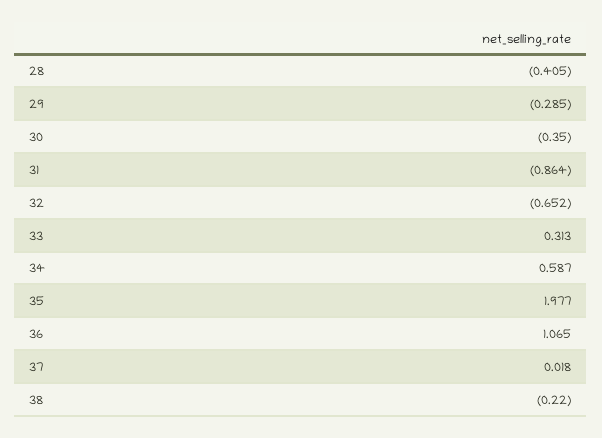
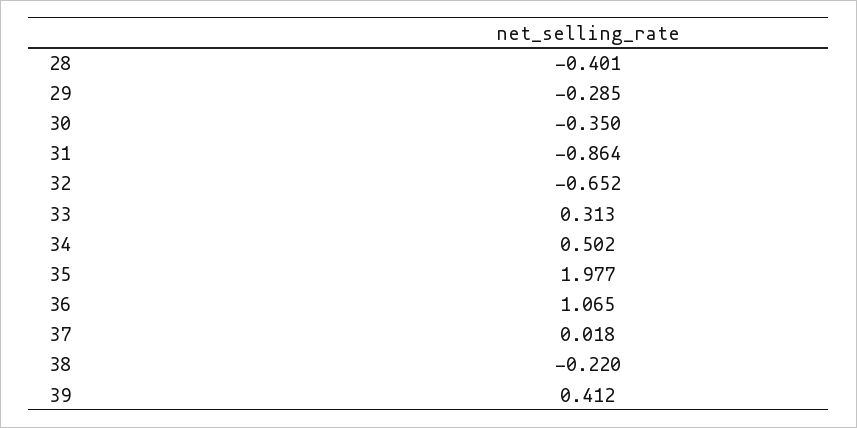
  {
-   "28": -0.405,
+   "28": -0.401,
    "29": -0.285,
    "30": -0.35,
    "31": -0.864,
    "32": -0.652,
    "33": 0.313,
-   "34": 0.587,
+   "34": 0.502,
    "35": 1.977,
    "36": 1.065,
    "37": 0.018,
-   "38": -0.22
+   "38": -0.22,
+   "39": 0.412
  }

